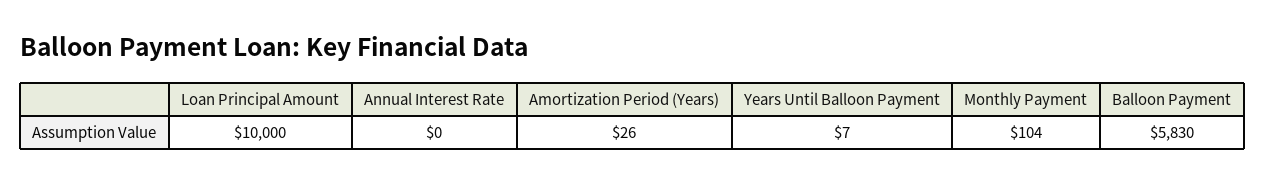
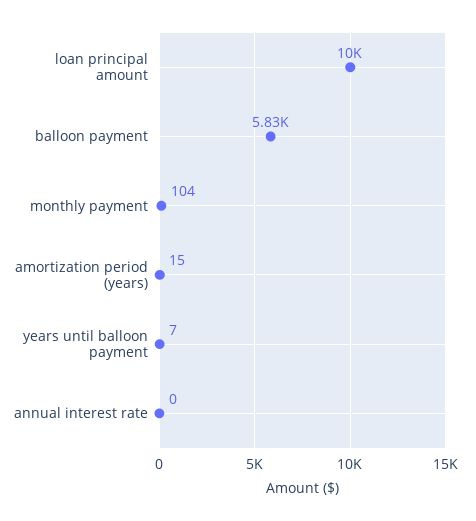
  {
    "Loan Principal Amount": 10000,
    "Annual Interest Rate": 0,
-   "Amortization Period (Years)": 26,
+   "Amortization Period (Years)": 15,
    "Years Until Balloon Payment": 7,
    "Monthly Payment": 104,
    "Balloon Payment": 5830
  }

